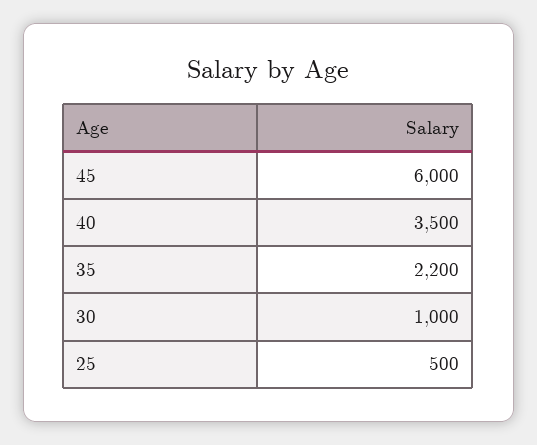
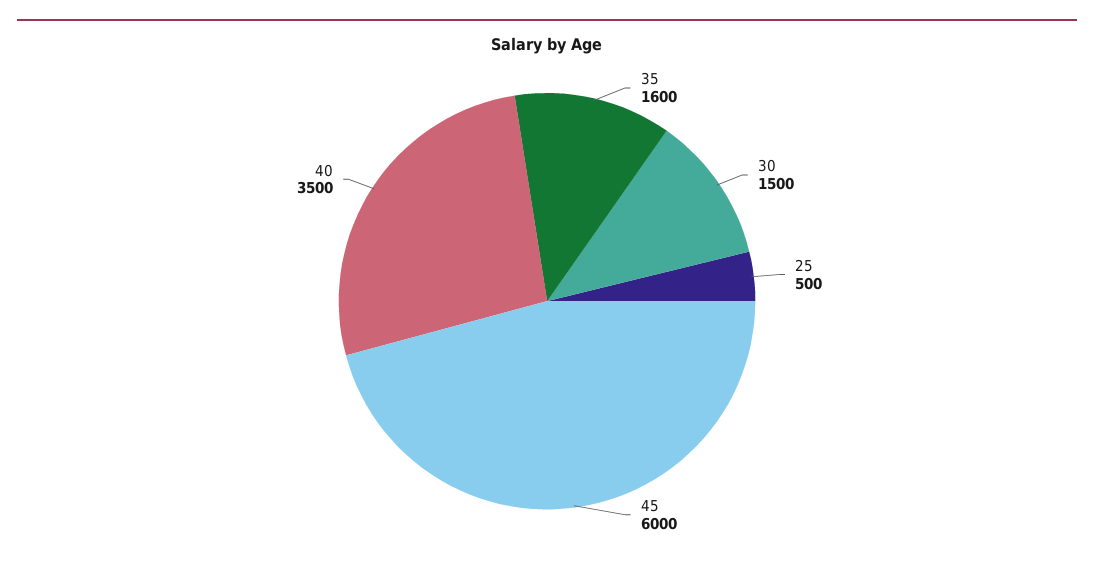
  {
    "45": 6000,
    "40": 3500,
-   "35": 2200,
+   "35": 1600,
-   "30": 1000,
+   "30": 1500,
    "25": 500
  }

